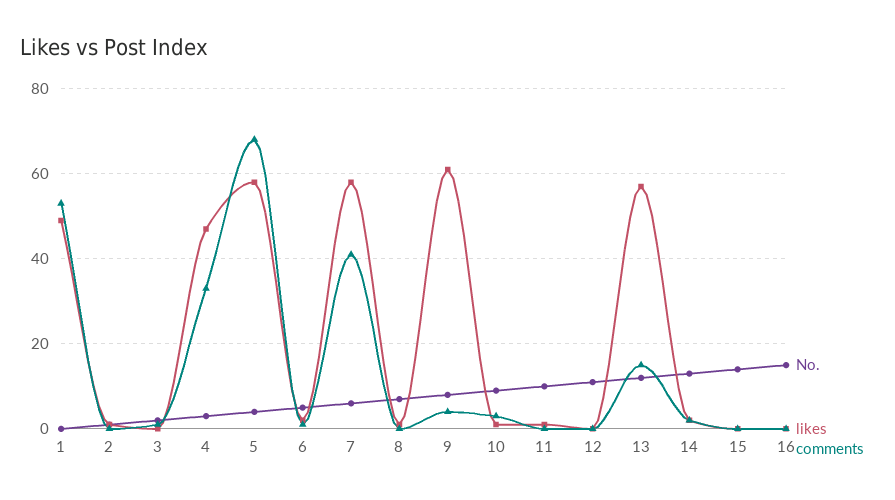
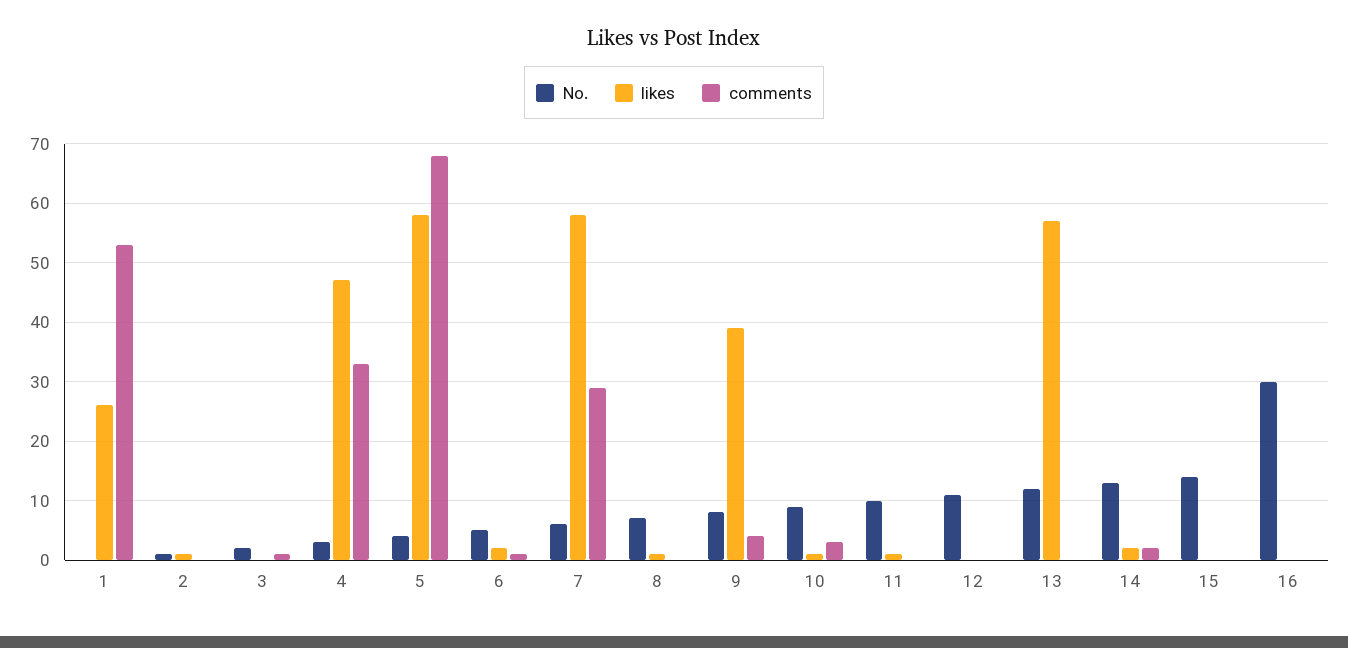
  {
    "No.": {
      "1": 0,
      "2": 0,
      "3": 0,
      "4": 5,
      "5": 5,
      "6": 5,
      "7": 5,
      "8": 5,
      "9": 10,
      "10": 10,
      "11": 10,
      "12": 10,
      "13": 10,
      "14": 15,
      "15": 15,
-     "16": 15
+     "16": 30
    },
    "likes": {
-     "1": 50,
+     "1": 25,
      "2": 0,
      "3": 0,
      "4": 45,
      "5": 60,
      "6": 0,
      "7": 60,
      "8": 0,
-     "9": 60,
+     "9": 40,
      "10": 0,
      "11": 0,
      "12": 0,
      "13": 55,
      "14": 0,
      "15": 0,
      "16": 0
    },
    "comments": {
      "1": 55,
      "2": 0,
      "3": 0,
      "4": 35,
      "5": 70,
      "6": 0,
-     "7": 40,
+     "7": 30,
      "8": 0,
      "9": 5,
      "10": 5,
      "11": 0,
      "12": 0,
-     "13": 15,
+     "13": 0,
      "14": 0,
      "15": 0,
      "16": 0
    }
  }

